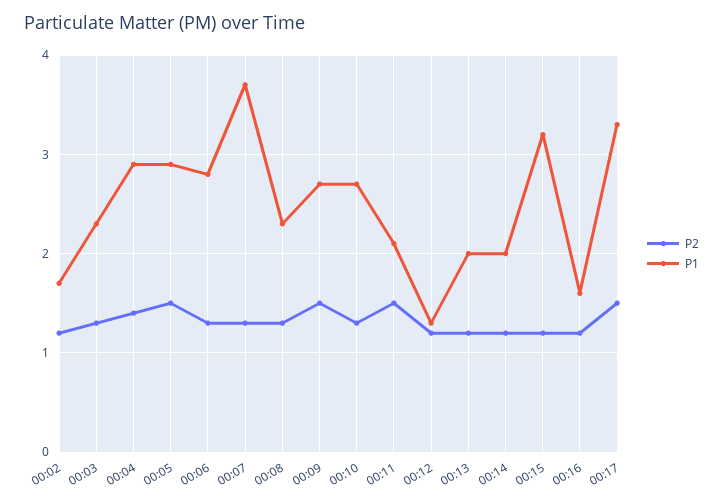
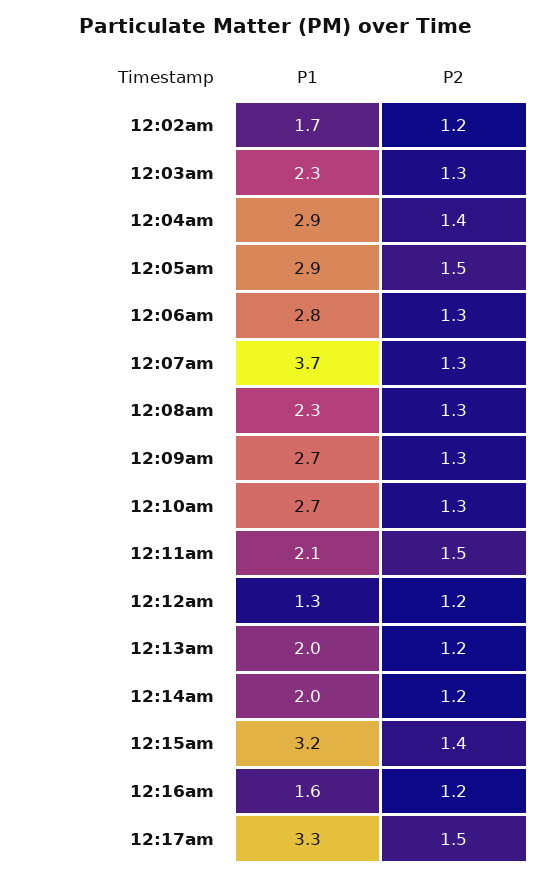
  {
    "P2": {
      "00:02": 1.2,
      "00:03": 1.3,
      "00:04": 1.4,
      "00:05": 1.5,
      "00:06": 1.3,
      "00:07": 1.3,
      "00:08": 1.3,
-     "00:09": 1.5,
+     "00:09": 1.3,
      "00:10": 1.3,
      "00:11": 1.5,
      "00:12": 1.2,
      "00:13": 1.2,
      "00:14": 1.2,
-     "00:15": 1.2,
+     "00:15": 1.4,
      "00:16": 1.2,
      "00:17": 1.5
    },
    "P1": {
      "00:02": 1.7,
      "00:03": 2.3,
      "00:04": 2.9,
      "00:05": 2.9,
      "00:06": 2.8,
      "00:07": 3.7,
      "00:08": 2.3,
      "00:09": 2.7,
      "00:10": 2.7,
      "00:11": 2.1,
      "00:12": 1.3,
      "00:13": 2,
      "00:14": 2,
      "00:15": 3.2,
      "00:16": 1.6,
      "00:17": 3.3
    }
  }

